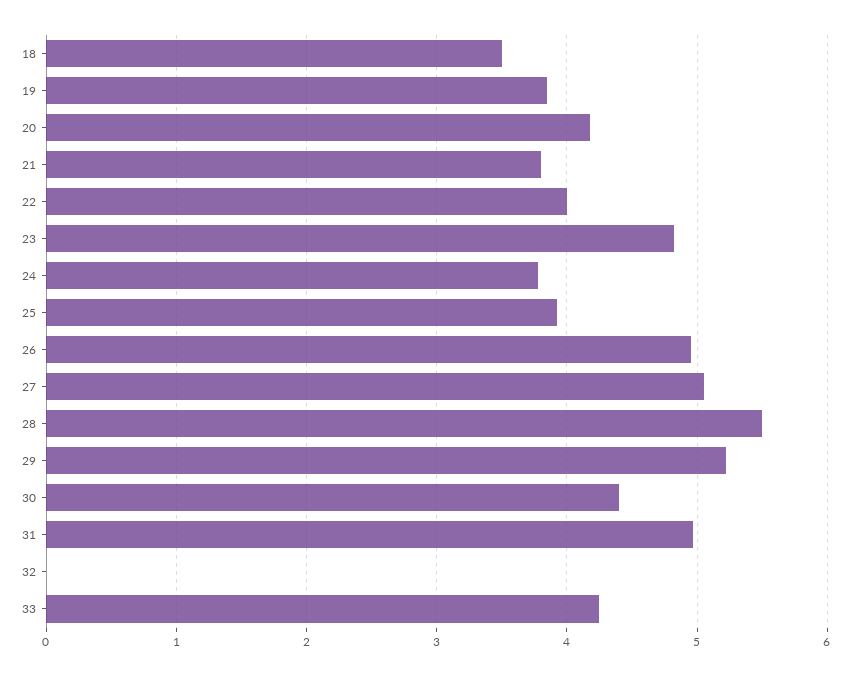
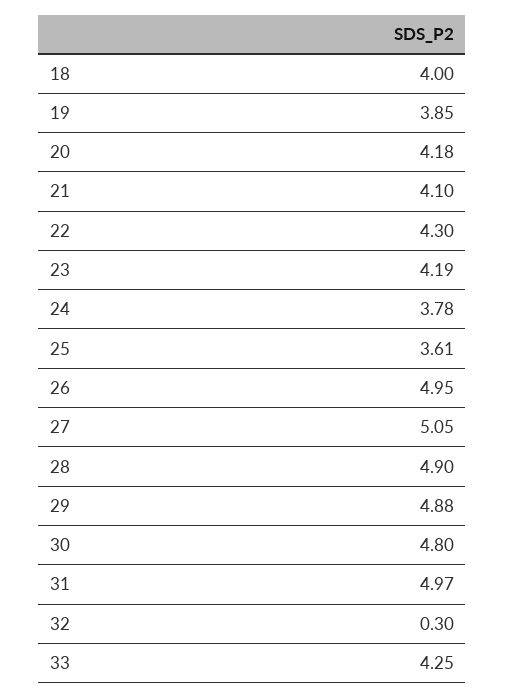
  {
-   "18": 3.5,
+   "18": 4,
    "19": 3.85,
    "20": 4.18,
-   "21": 3.8,
+   "21": 4.1,
-   "22": 4,
+   "22": 4.3,
-   "23": 4.8,
+   "23": 4.19,
    "24": 3.78,
-   "25": 3.9,
+   "25": 3.61,
    "26": 4.95,
    "27": 5.05,
-   "28": 5.5,
+   "28": 4.9,
-   "29": 5.2,
+   "29": 4.88,
-   "30": 4.4,
+   "30": 4.8,
    "31": 4.97,
-   "32": 0,
+   "32": 0.3,
    "33": 4.25
  }

